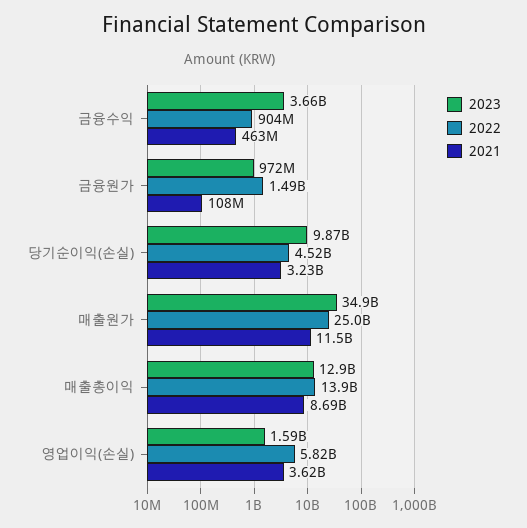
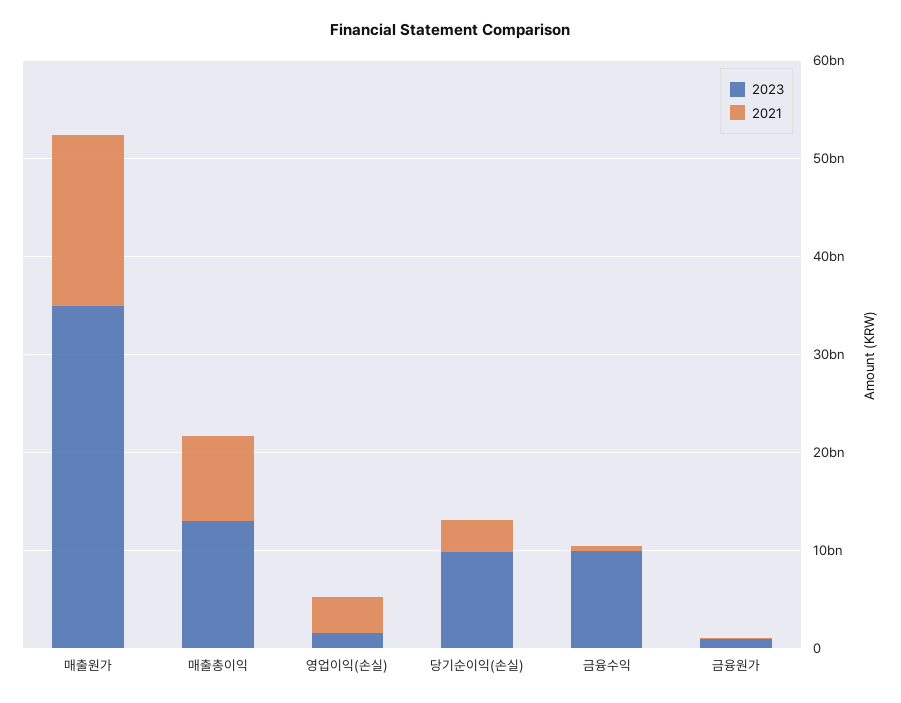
  {
    "2023": {
-     "금융수익": 3660000000,
+     "금융수익": 10000000000,
      "금융원가": 972000000,
      "당기순이익(손실)": 9870000000,
      "매출원가": 34900000000,
      "매출총이익": 12900000000,
      "영업이익(손실)": 1590000000
    },
-   "2022": {
-     "금융수익": 904000000,
-     "금융원가": 1490000000,
-     "당기순이익(손실)": 4520000000,
-     "매출원가": 25000000000,
-     "매출총이익": 13900000000,
-     "영업이익(손실)": 5820000000
-   },
    "2021": {
      "금융수익": 463000000,
      "금융원가": 108000000,
      "당기순이익(손실)": 3230000000,
-     "매출원가": 11500000000,
+     "매출원가": 18000000000,
      "매출총이익": 8690000000,
      "영업이익(손실)": 3620000000
    }
  }

